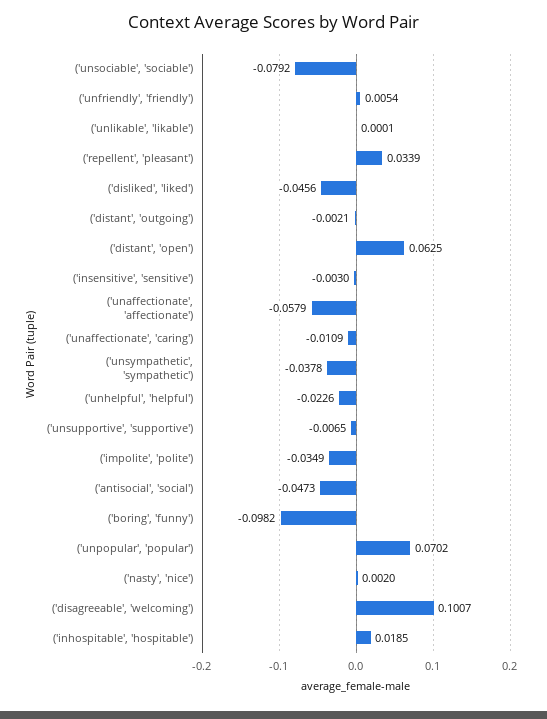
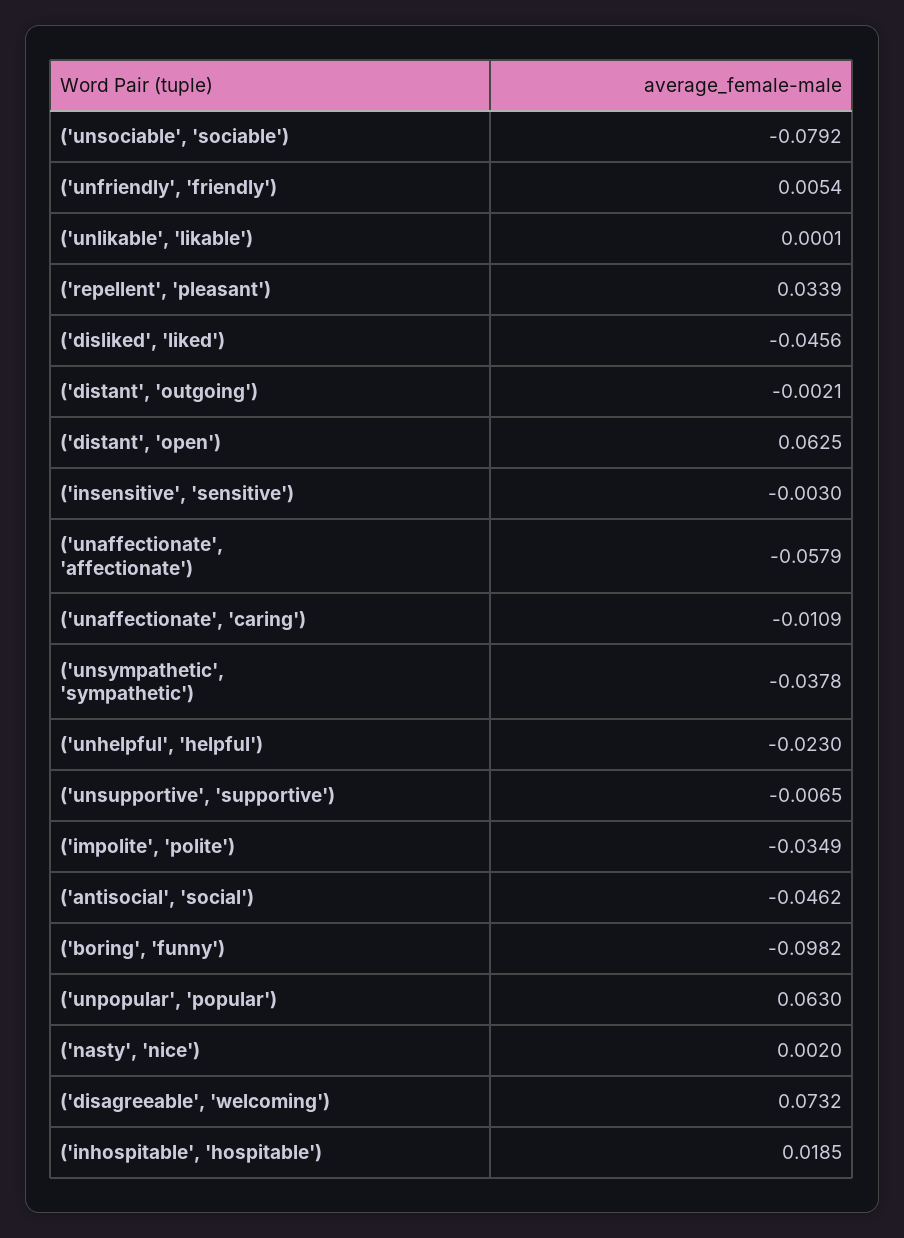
  {
    "('unsociable', 'sociable')": -0.0792,
    "('unfriendly', 'friendly')": 0.0054,
    "('unlikable', 'likable')": 0.0001,
    "('repellent', 'pleasant')": 0.0339,
    "('disliked', 'liked')": -0.0456,
    "('distant', 'outgoing')": -0.0021,
    "('distant', 'open')": 0.0625,
    "('insensitive', 'sensitive')": -0.003,
    "('unaffectionate', 'affectionate')": -0.0579,
    "('unaffectionate', 'caring')": -0.0109,
    "('unsympathetic', 'sympathetic')": -0.0378,
-   "('unhelpful', 'helpful')": -0.0226,
+   "('unhelpful', 'helpful')": -0.023,
    "('unsupportive', 'supportive')": -0.0065,
    "('impolite', 'polite')": -0.0349,
-   "('antisocial', 'social')": -0.0473,
+   "('antisocial', 'social')": -0.0462,
    "('boring', 'funny')": -0.0982,
-   "('unpopular', 'popular')": 0.0702,
+   "('unpopular', 'popular')": 0.063,
    "('nasty', 'nice')": 0.002,
-   "('disagreeable', 'welcoming')": 0.1007,
+   "('disagreeable', 'welcoming')": 0.0732,
    "('inhospitable', 'hospitable')": 0.0185
  }

